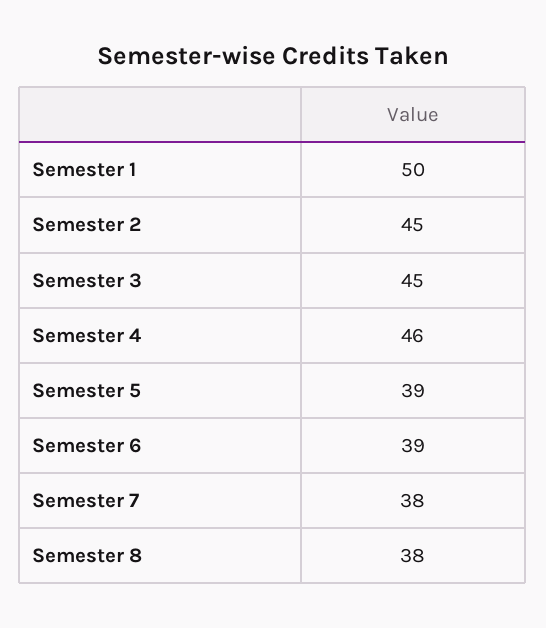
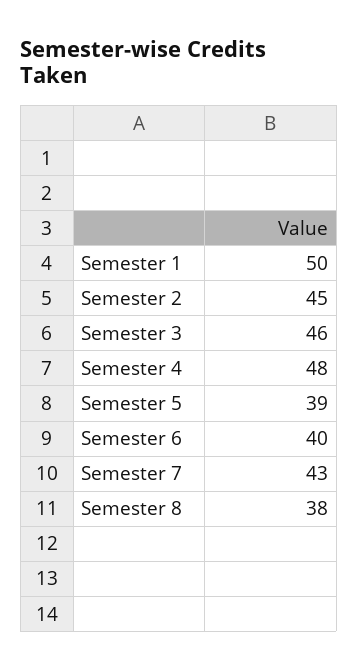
  {
    "Semester 1": 50,
    "Semester 2": 45,
-   "Semester 3": 45,
+   "Semester 3": 46,
-   "Semester 4": 46,
+   "Semester 4": 48,
    "Semester 5": 39,
-   "Semester 6": 39,
+   "Semester 6": 40,
-   "Semester 7": 38,
+   "Semester 7": 43,
    "Semester 8": 38
  }

